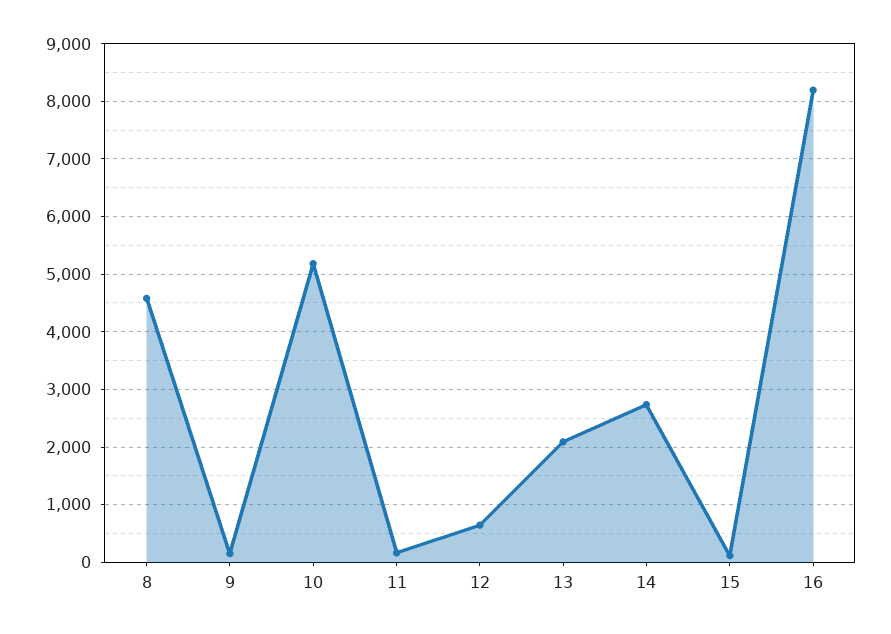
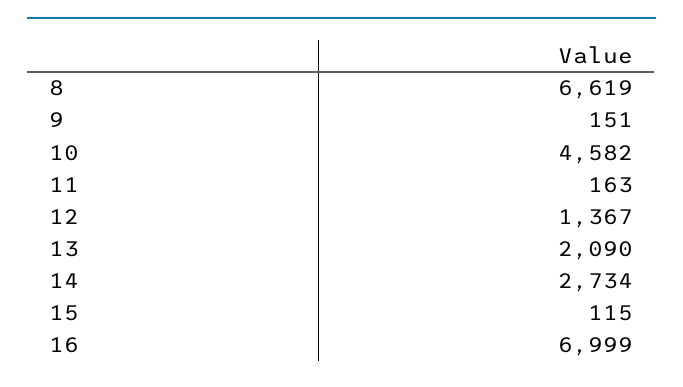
  {
-   "8": 4600,
+   "8": 6619,
    "9": 151,
-   "10": 5200,
+   "10": 4582,
    "11": 163,
-   "12": 600,
+   "12": 1367,
    "13": 2090,
    "14": 2734,
    "15": 115,
-   "16": 8200
+   "16": 6999
  }

